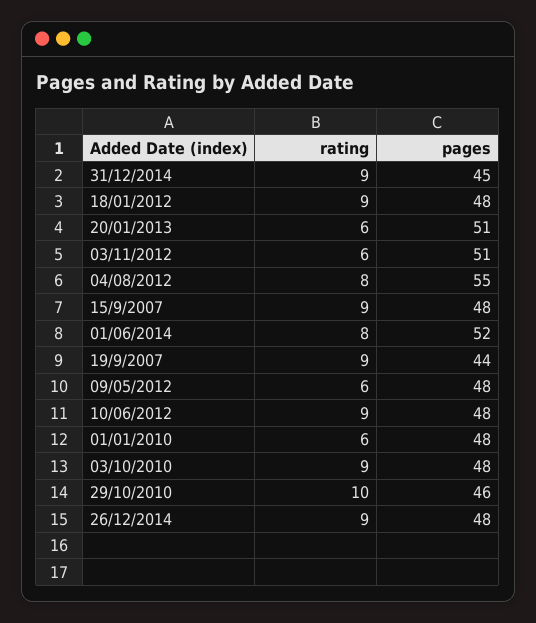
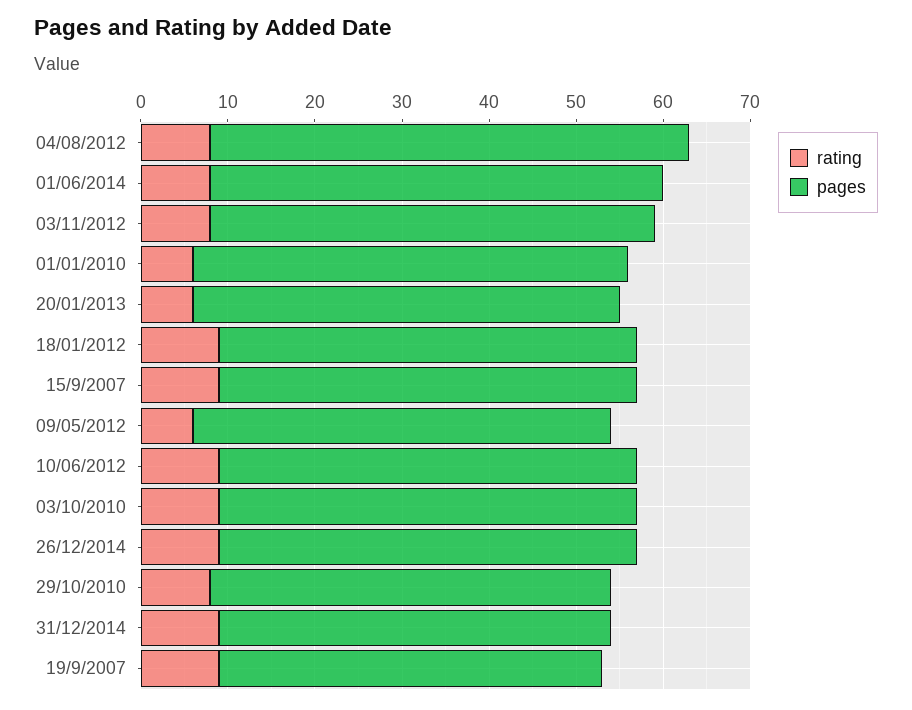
  {
    "rating": {
      "31/12/2014": 9,
      "18/01/2012": 9,
      "20/01/2013": 6,
-     "03/11/2012": 6,
+     "03/11/2012": 8,
      "04/08/2012": 8,
      "15/9/2007": 9,
      "01/06/2014": 8,
      "19/9/2007": 9,
      "09/05/2012": 6,
      "10/06/2012": 9,
      "01/01/2010": 6,
      "03/10/2010": 9,
-     "29/10/2010": 10,
+     "29/10/2010": 8,
      "26/12/2014": 9
    },
    "pages": {
      "31/12/2014": 45,
      "18/01/2012": 48,
-     "20/01/2013": 51,
+     "20/01/2013": 49,
      "03/11/2012": 51,
      "04/08/2012": 55,
      "15/9/2007": 48,
      "01/06/2014": 52,
      "19/9/2007": 44,
      "09/05/2012": 48,
      "10/06/2012": 48,
-     "01/01/2010": 48,
+     "01/01/2010": 50,
      "03/10/2010": 48,
      "29/10/2010": 46,
      "26/12/2014": 48
    }
  }

